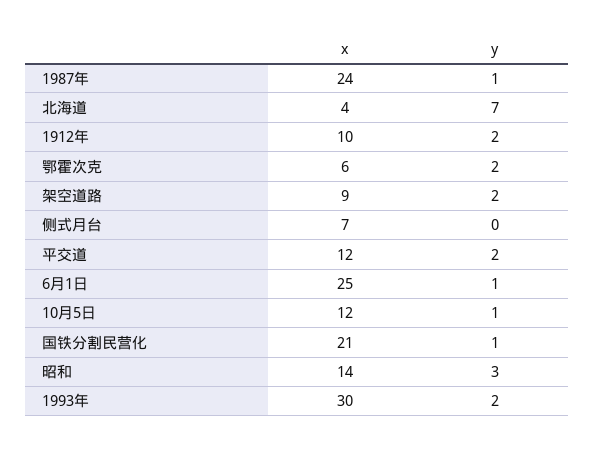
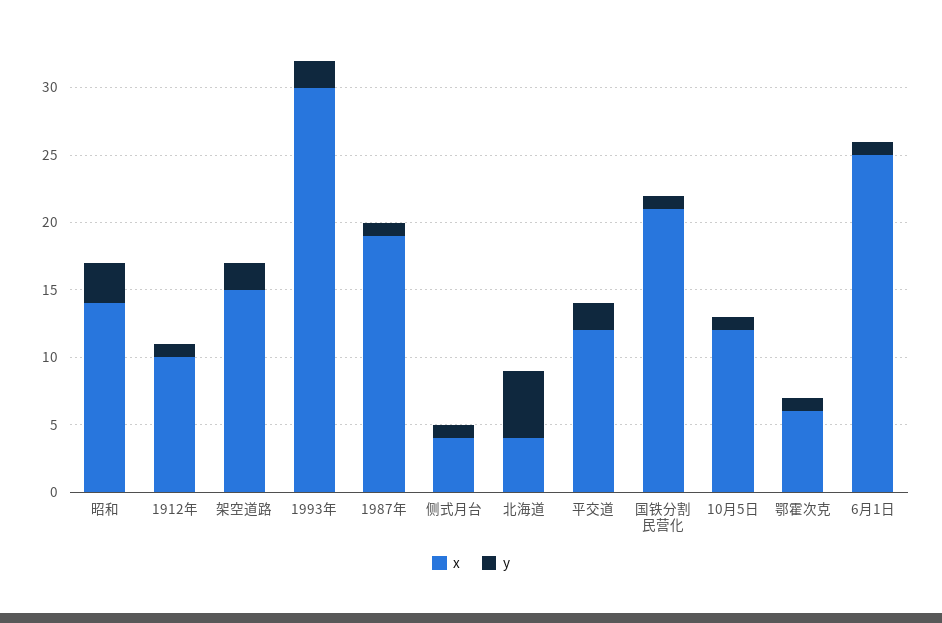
  {
    "x": {
-     "1987年": 24,
+     "1987年": 19,
      "北海道": 4,
      "1912年": 10,
      "鄂霍次克": 6,
-     "架空道路": 9,
+     "架空道路": 15,
-     "侧式月台": 7,
+     "侧式月台": 4,
      "平交道": 12,
      "6月1日": 25,
      "10月5日": 12,
      "国铁分割民营化": 21,
      "昭和": 14,
      "1993年": 30
    },
    "y": {
      "1987年": 1,
-     "北海道": 7,
+     "北海道": 5,
-     "1912年": 2,
+     "1912年": 1,
-     "鄂霍次克": 2,
+     "鄂霍次克": 1,
      "架空道路": 2,
-     "侧式月台": 0,
+     "侧式月台": 1,
      "平交道": 2,
      "6月1日": 1,
      "10月5日": 1,
      "国铁分割民营化": 1,
      "昭和": 3,
      "1993年": 2
    }
  }

